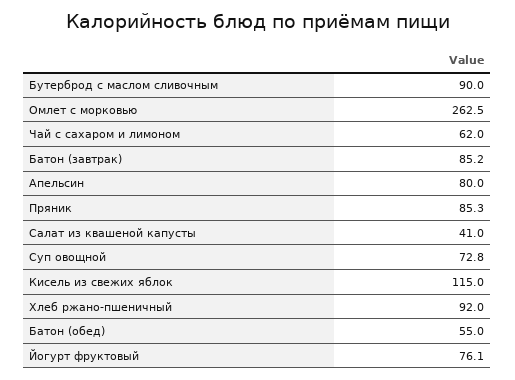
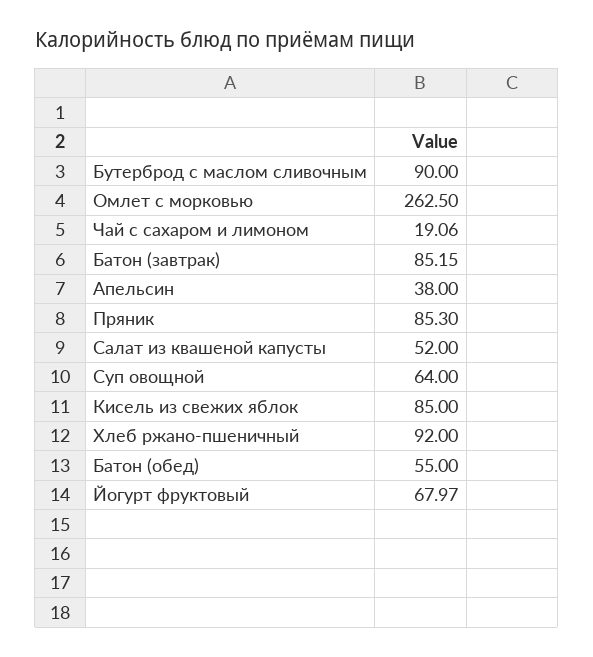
  {
    "Бутерброд с маслом сливочным": 90,
    "Омлет с морковью": 262.5,
-   "Чай с сахаром и лимоном": 62,
+   "Чай с сахаром и лимоном": 19.06,
    "Батон (завтрак)": 85.15,
-   "Апельсин": 80,
+   "Апельсин": 38,
    "Пряник": 85.3,
-   "Салат из квашеной капусты": 41,
+   "Салат из квашеной капусты": 52,
-   "Суп овощной": 72.8,
+   "Суп овощной": 64,
-   "Кисель из свежих яблок": 115,
+   "Кисель из свежих яблок": 85,
    "Хлеб ржано-пшеничный": 92,
    "Батон (обед)": 55,
-   "Йогурт фруктовый": 76.1
+   "Йогурт фруктовый": 67.97
  }

